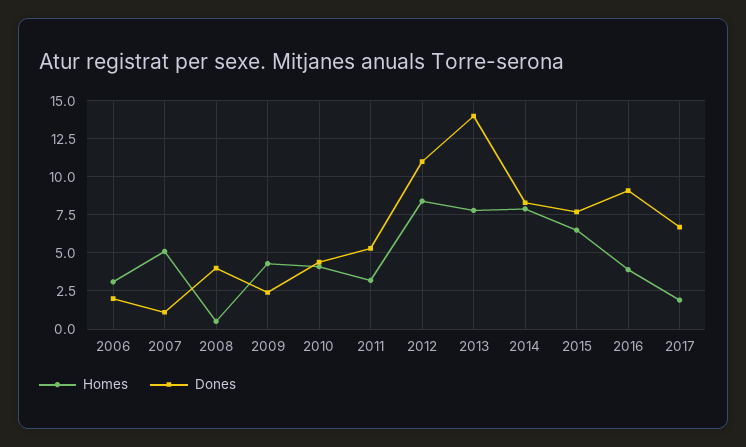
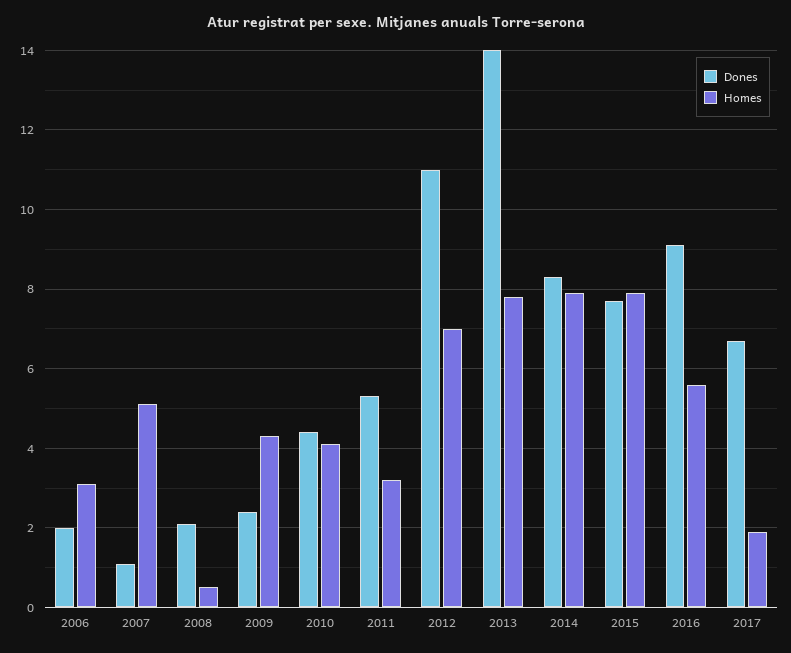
  {
    "Homes": {
      "2006": 3,
      "2007": 5,
      "2008": 0.5,
      "2009": 4.5,
      "2010": 4,
      "2011": 3,
-     "2012": 8.5,
+     "2012": 7,
      "2013": 8,
      "2014": 8,
-     "2015": 6.5,
+     "2015": 8,
-     "2016": 4,
+     "2016": 5.5,
      "2017": 2
    },
    "Dones": {
      "2006": 2,
      "2007": 1,
-     "2008": 4,
+     "2008": 2,
      "2009": 2.5,
      "2010": 4.5,
      "2011": 5.5,
      "2012": 11,
      "2013": 14,
      "2014": 8.5,
      "2015": 7.5,
      "2016": 9,
      "2017": 6.5
    }
  }

